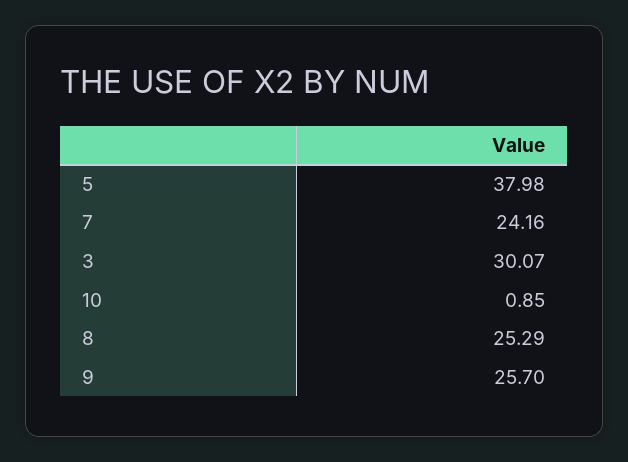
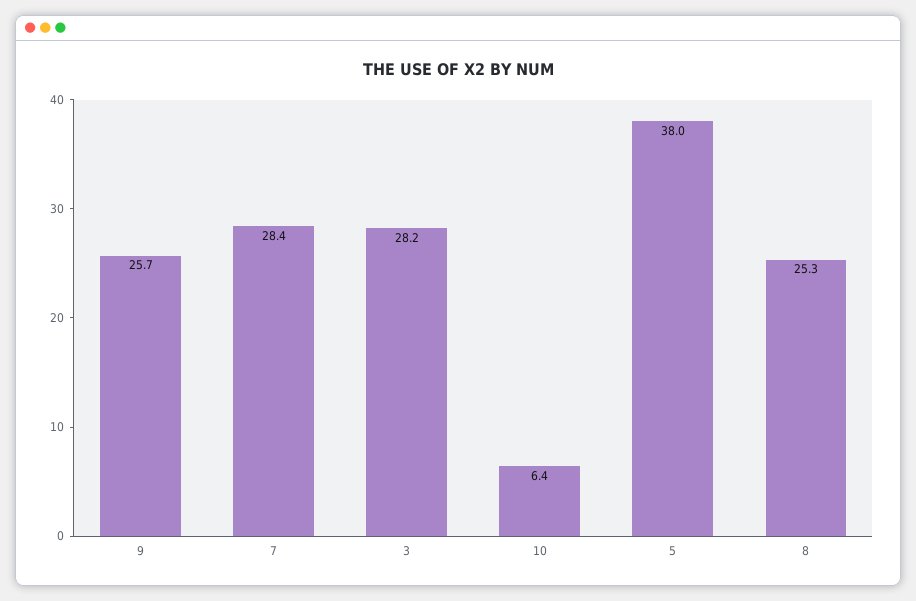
  {
    "5": 37.98,
-   "7": 24.16,
+   "7": 28.4,
-   "3": 30.07,
+   "3": 28.2,
-   "10": 0.85,
+   "10": 6.4,
    "8": 25.29,
    "9": 25.7
  }

